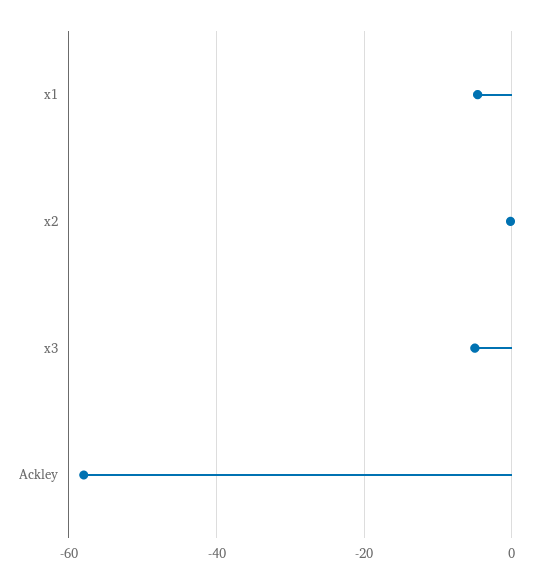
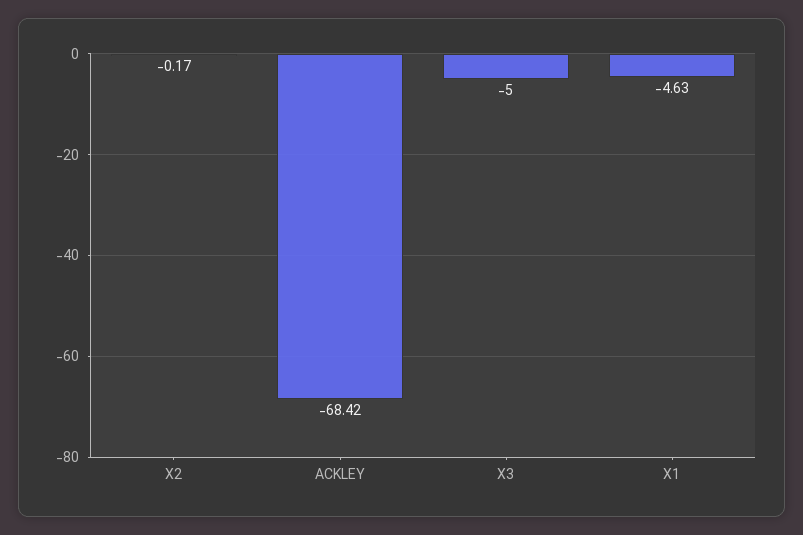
  {
    "x1": -4.63,
    "x2": -0.17,
    "x3": -5,
-   "Ackley": -58
+   "Ackley": -68.42
  }

